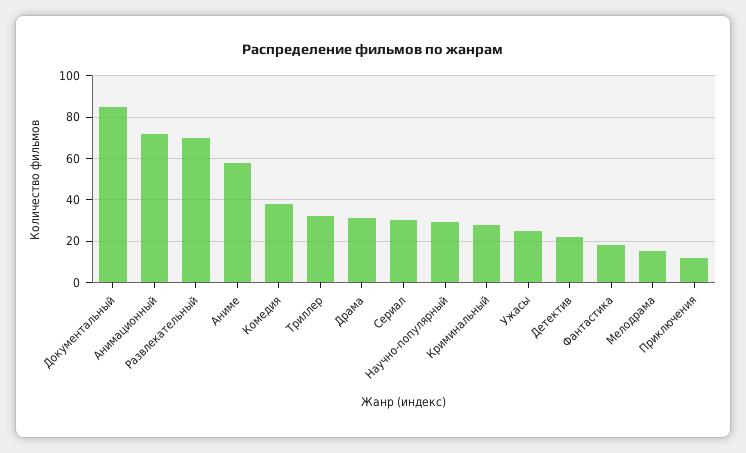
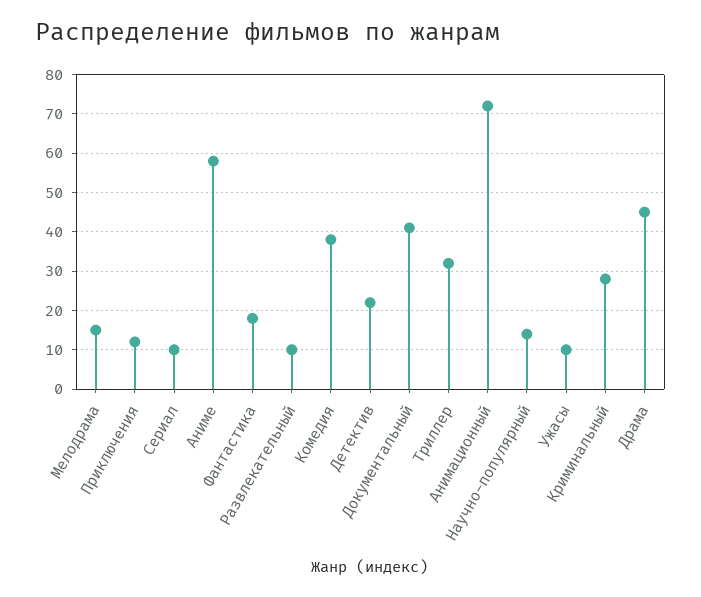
  {
-   "Документальный": 85,
+   "Документальный": 40,
    "Анимационный": 70,
-   "Развлекательный": 70,
+   "Развлекательный": 10,
    "Аниме": 60,
    "Комедия": 40,
    "Триллер": 30,
-   "Драма": 30,
+   "Драма": 45,
-   "Сериал": 30,
+   "Сериал": 10,
-   "Научно-популярный": 30,
+   "Научно-популярный": 15,
    "Криминальный": 30,
-   "Ужасы": 25,
+   "Ужасы": 10,
    "Детектив": 20,
    "Фантастика": 20,
    "Мелодрама": 15,
    "Приключения": 10
  }

